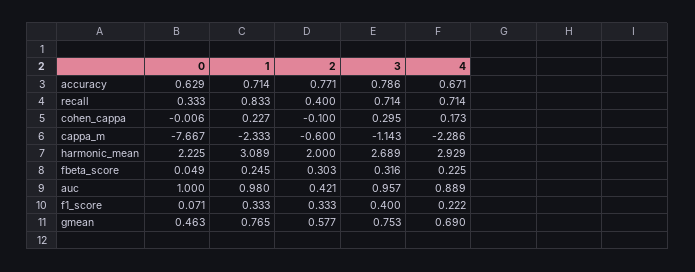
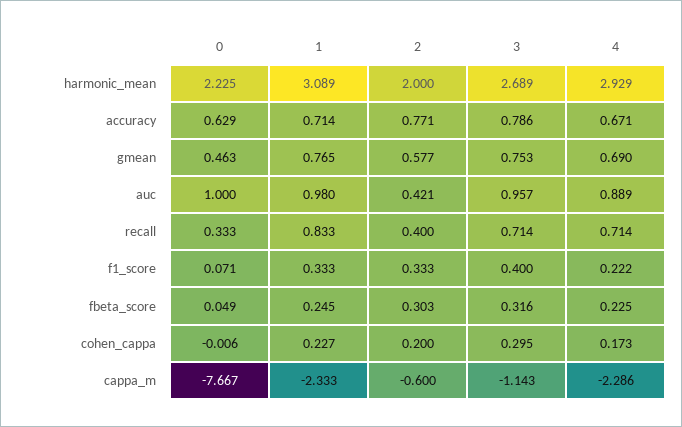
  {
    "0": {
      "accuracy": 0.629,
      "recall": 0.333,
      "cohen_cappa": -0.006,
      "cappa_m": -7.667,
      "harmonic_mean": 2.225,
      "fbeta_score": 0.049,
      "auc": 1,
      "f1_score": 0.071,
      "gmean": 0.463
    },
    "1": {
      "accuracy": 0.714,
      "recall": 0.833,
      "cohen_cappa": 0.227,
      "cappa_m": -2.333,
      "harmonic_mean": 3.089,
      "fbeta_score": 0.245,
      "auc": 0.98,
      "f1_score": 0.333,
      "gmean": 0.765
    },
    "2": {
      "accuracy": 0.771,
      "recall": 0.4,
-     "cohen_cappa": -0.1,
+     "cohen_cappa": 0.2,
      "cappa_m": -0.6,
      "harmonic_mean": 2,
      "fbeta_score": 0.303,
      "auc": 0.421,
      "f1_score": 0.333,
      "gmean": 0.577
    },
    "3": {
      "accuracy": 0.786,
      "recall": 0.714,
      "cohen_cappa": 0.295,
      "cappa_m": -1.143,
      "harmonic_mean": 2.689,
      "fbeta_score": 0.316,
      "auc": 0.957,
      "f1_score": 0.4,
      "gmean": 0.753
    },
    "4": {
      "accuracy": 0.671,
      "recall": 0.714,
      "cohen_cappa": 0.173,
      "cappa_m": -2.286,
      "harmonic_mean": 2.929,
      "fbeta_score": 0.225,
      "auc": 0.889,
      "f1_score": 0.222,
      "gmean": 0.69
    }
  }

